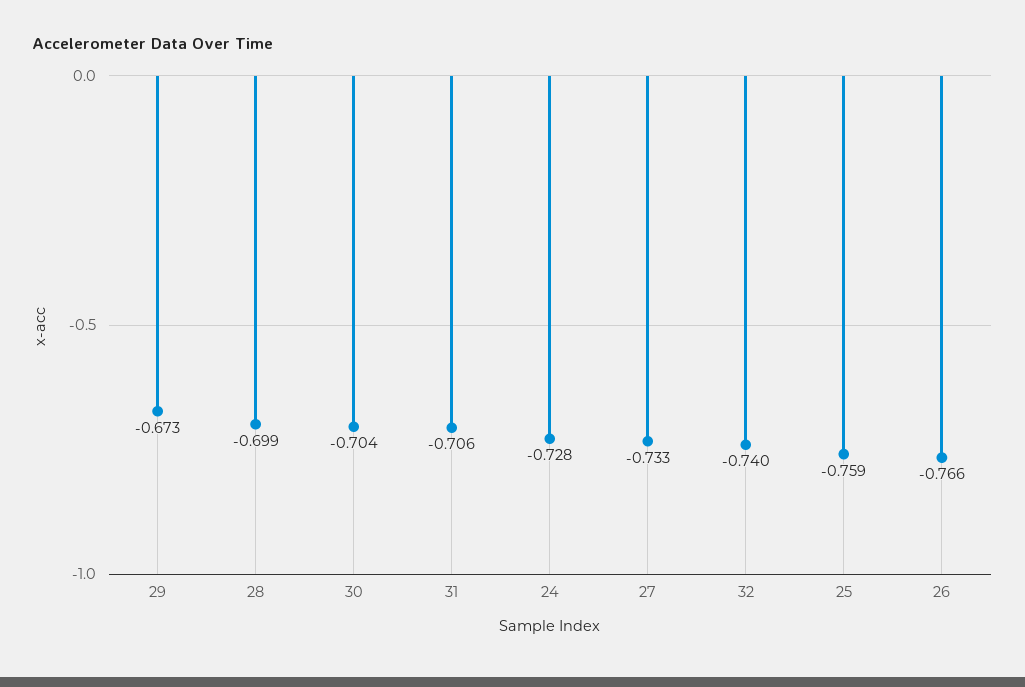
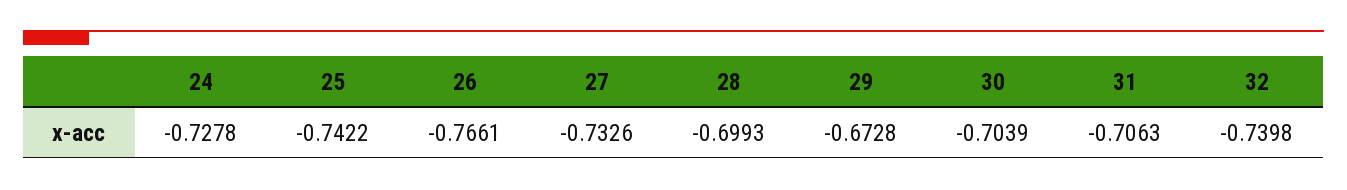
  {
    "29": -0.6728,
    "28": -0.6993,
    "30": -0.7039,
    "31": -0.7063,
    "24": -0.7278,
    "27": -0.7326,
    "32": -0.7398,
-   "25": -0.759,
+   "25": -0.7422,
    "26": -0.7661
  }

